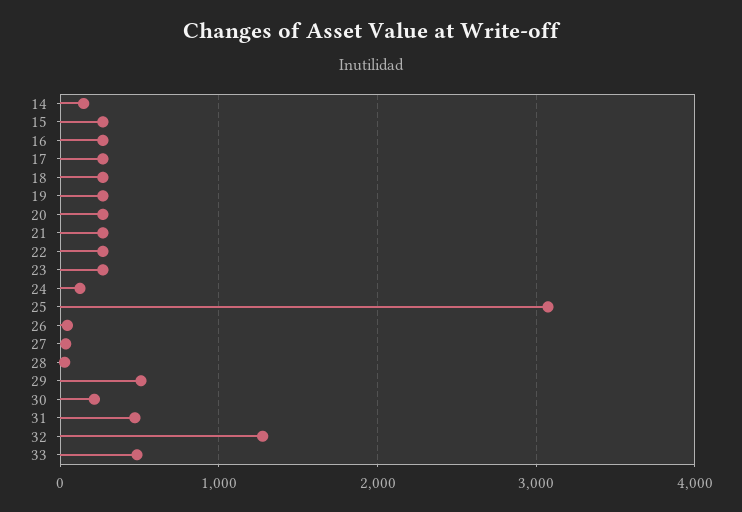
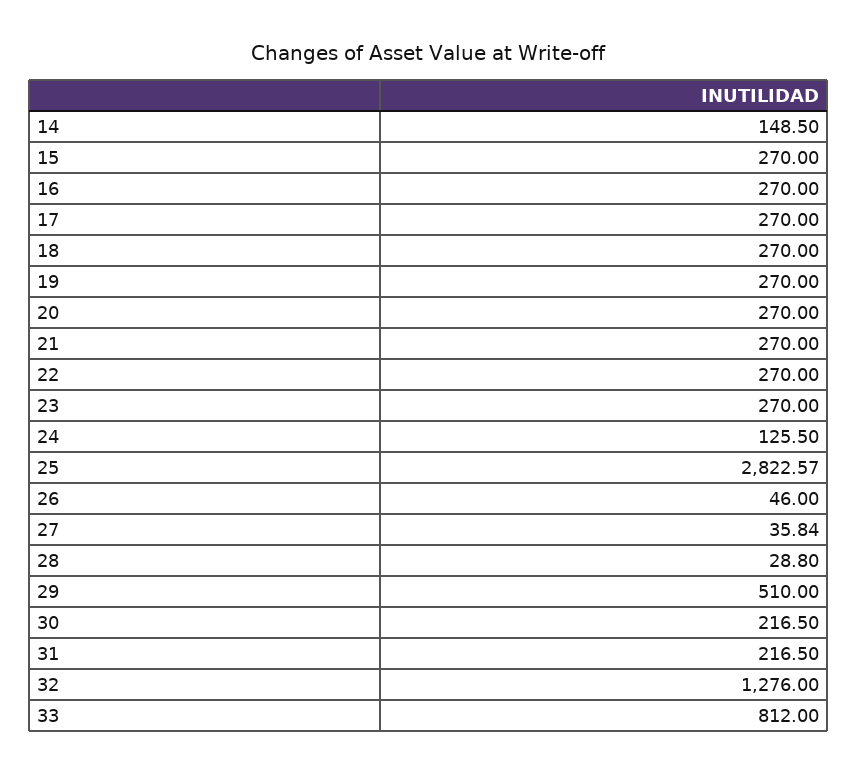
  {
    "14": 148.5,
    "15": 270,
    "16": 270,
    "17": 270,
    "18": 270,
    "19": 270,
    "20": 270,
    "21": 270,
    "22": 270,
    "23": 270,
    "24": 125.5,
-   "25": 3100,
+   "25": 2822.57,
    "26": 46,
    "27": 35.84,
    "28": 28.8,
    "29": 510,
    "30": 216.5,
-   "31": 500,
+   "31": 216.5,
    "32": 1276,
-   "33": 500
+   "33": 812
  }

